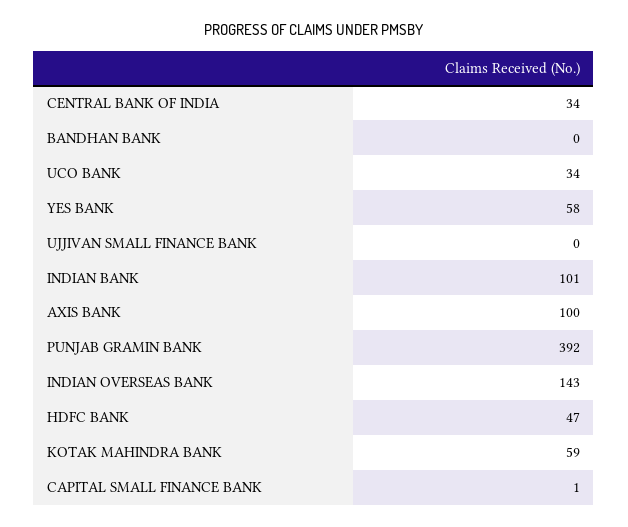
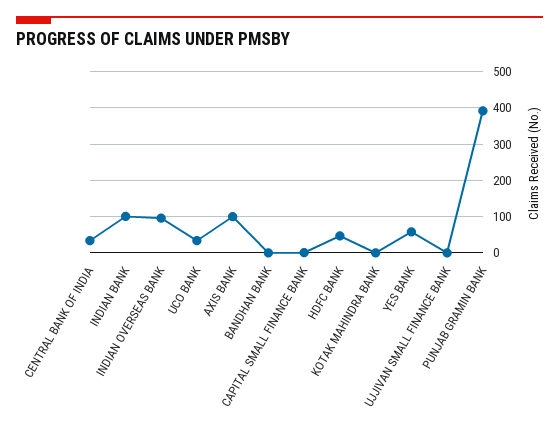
  {
    "CENTRAL BANK OF INDIA": 34,
    "BANDHAN BANK": 0,
    "UCO BANK": 34,
    "YES BANK": 58,
    "UJJIVAN SMALL FINANCE BANK": 0,
    "INDIAN BANK": 101,
    "AXIS BANK": 100,
    "PUNJAB GRAMIN BANK": 392,
-   "INDIAN OVERSEAS BANK": 143,
+   "INDIAN OVERSEAS BANK": 100,
    "HDFC BANK": 47,
-   "KOTAK MAHINDRA BANK": 59,
+   "KOTAK MAHINDRA BANK": 0,
    "CAPITAL SMALL FINANCE BANK": 1
  }

